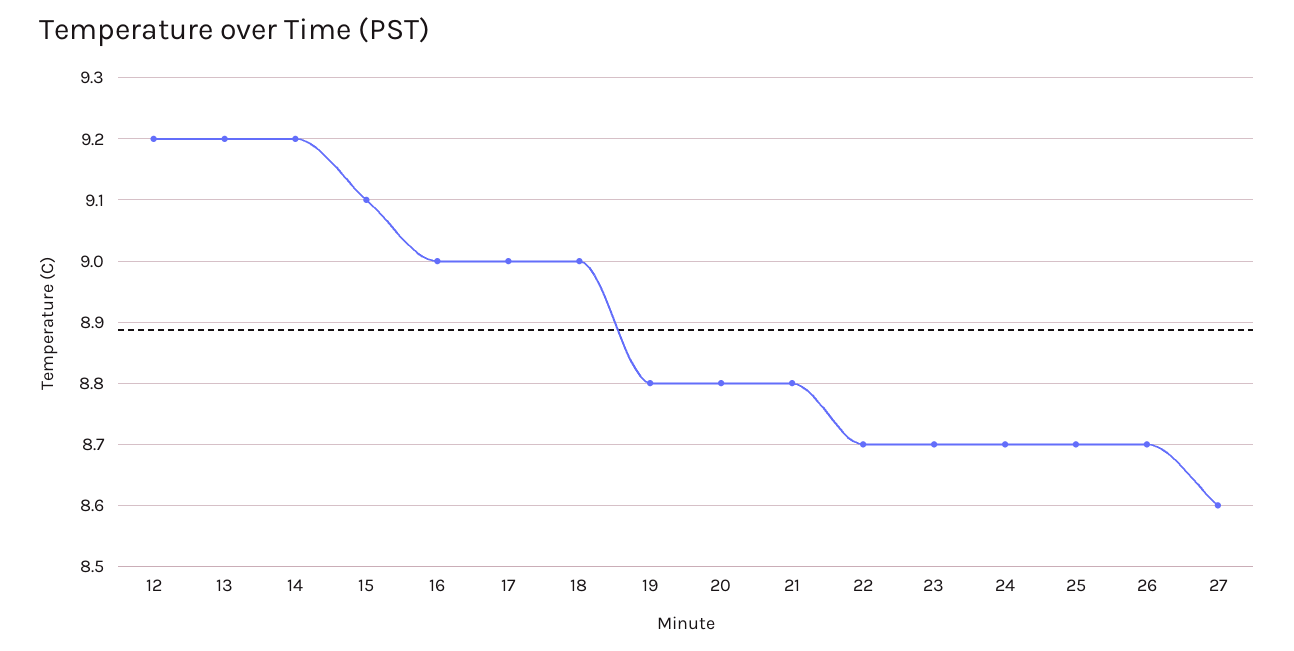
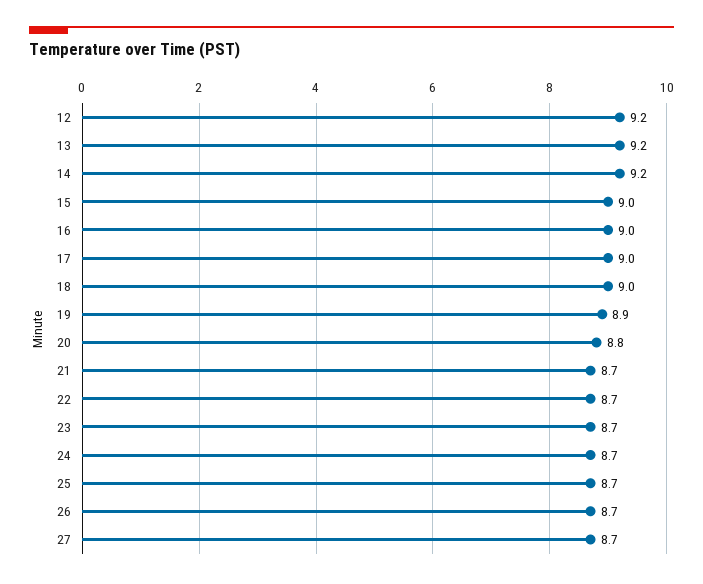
  {
    "12": 9.2,
    "13": 9.2,
    "14": 9.2,
-   "15": 9.1,
+   "15": 9,
    "16": 9,
    "17": 9,
    "18": 9,
-   "19": 8.8,
+   "19": 8.9,
    "20": 8.8,
-   "21": 8.8,
+   "21": 8.7,
    "22": 8.7,
    "23": 8.7,
    "24": 8.7,
    "25": 8.7,
    "26": 8.7,
-   "27": 8.6
+   "27": 8.7
  }

